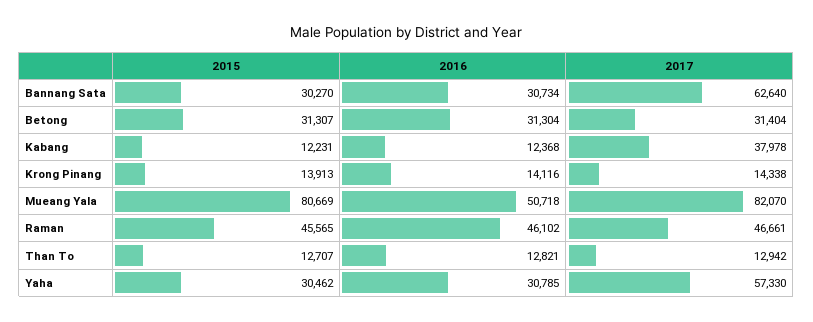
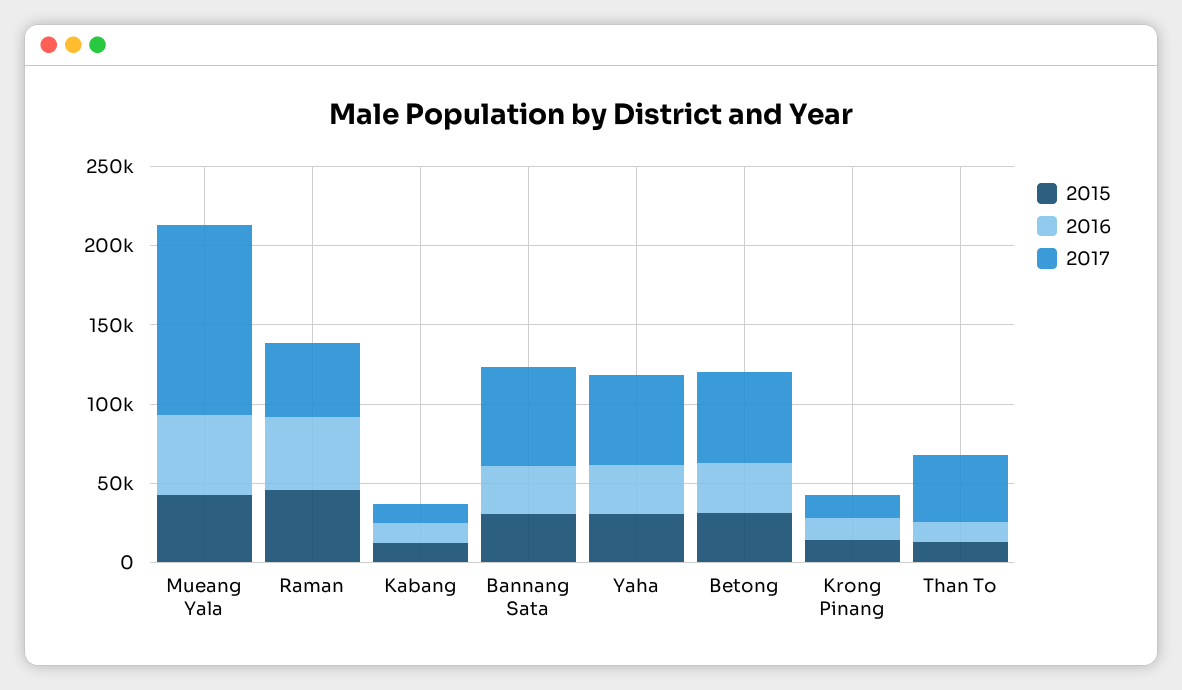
  {
    "2015": {
      "Bannang Sata": 30270,
      "Betong": 31307,
      "Kabang": 12231,
      "Krong Pinang": 13913,
-     "Mueang Yala": 80669,
+     "Mueang Yala": 40000,
      "Raman": 45565,
      "Than To": 12707,
      "Yaha": 30462
    },
    "2016": {
      "Bannang Sata": 30734,
      "Betong": 31304,
      "Kabang": 12368,
      "Krong Pinang": 14116,
      "Mueang Yala": 50718,
      "Raman": 46102,
      "Than To": 12821,
      "Yaha": 30785
    },
    "2017": {
      "Bannang Sata": 62640,
-     "Betong": 31404,
+     "Betong": 60000,
-     "Kabang": 37978,
+     "Kabang": 10000,
      "Krong Pinang": 14338,
-     "Mueang Yala": 82070,
+     "Mueang Yala": 120000,
      "Raman": 46661,
-     "Than To": 12942,
+     "Than To": 40000,
      "Yaha": 57330
    }
  }

